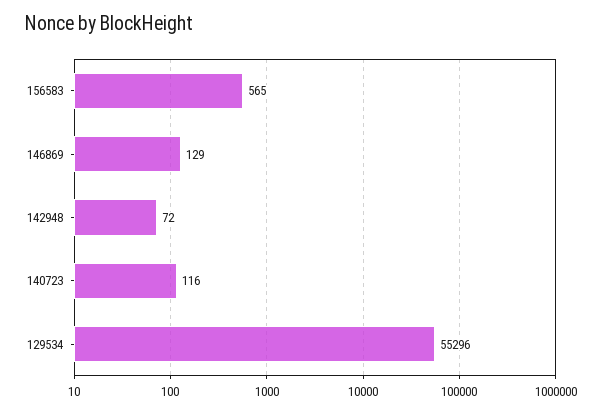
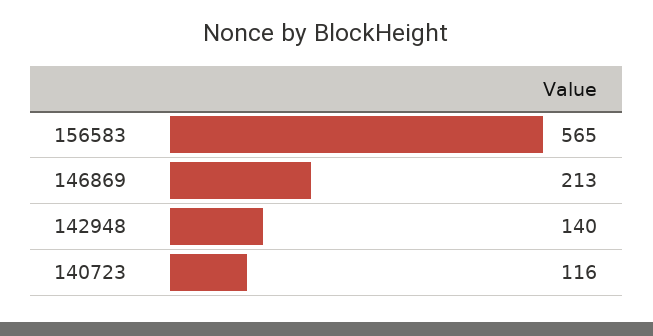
  {
    "156583": 565,
-   "146869": 129,
+   "146869": 213,
-   "142948": 72,
+   "142948": 140,
-   "140723": 116,
+   "140723": 116
-   "129534": 55296
  }

